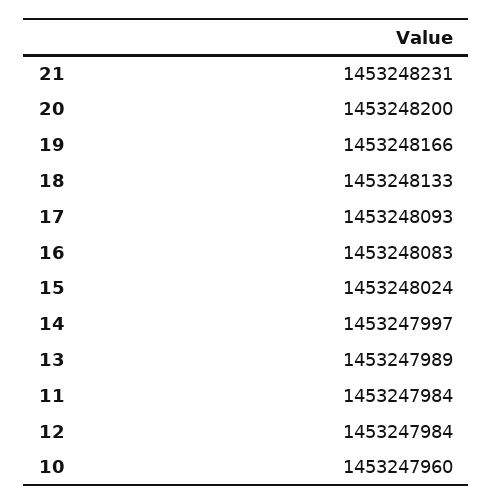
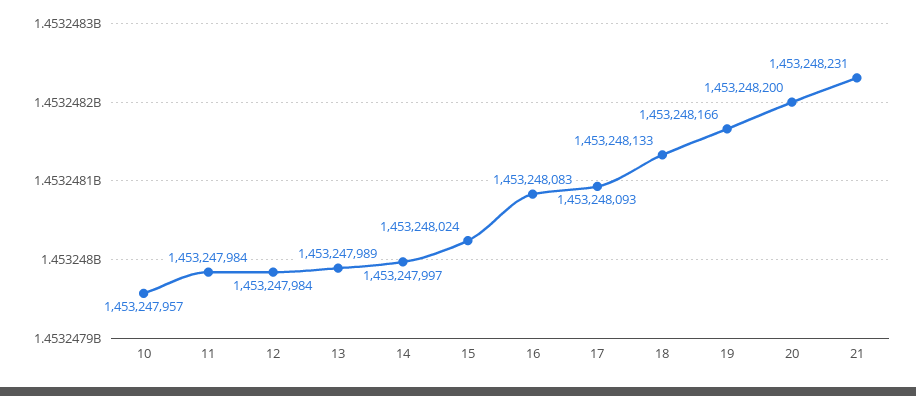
  {
    "21": 1453248231,
    "20": 1453248200,
    "19": 1453248166,
    "18": 1453248133,
    "17": 1453248093,
    "16": 1453248083,
    "15": 1453248024,
    "14": 1453247997,
    "13": 1453247989,
    "11": 1453247984,
    "12": 1453247984,
-   "10": 1453247960
+   "10": 1453247957
  }

